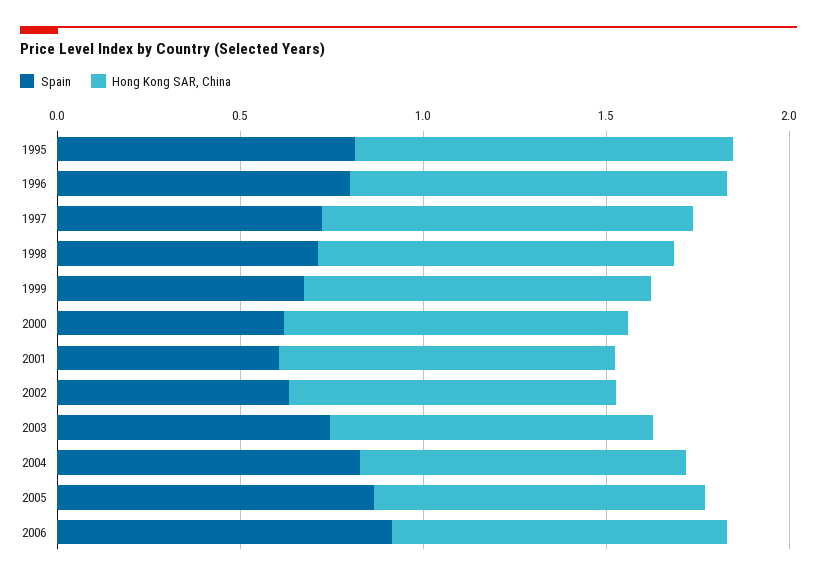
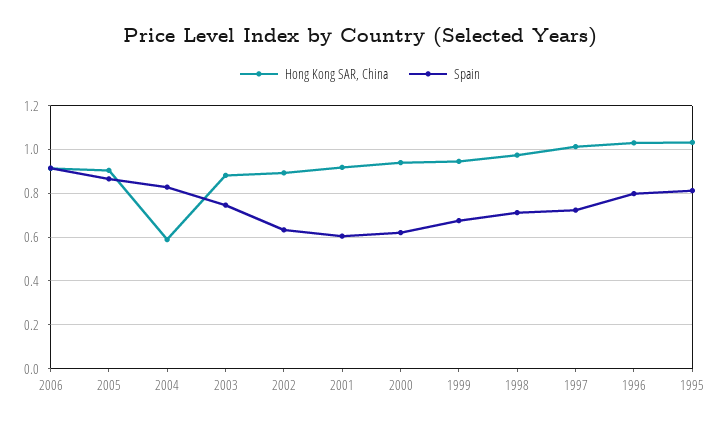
  {
    "Spain": {
      "1995": 0.8,
      "1996": 0.8,
      "1997": 0.7,
      "1998": 0.7,
      "1999": 0.7,
      "2000": 0.6,
      "2001": 0.6,
      "2002": 0.65,
      "2003": 0.75,
      "2004": 0.85,
      "2005": 0.85,
      "2006": 0.9
    },
    "Hong Kong SAR, China": {
      "1995": 1.05,
      "1996": 1.05,
      "1997": 1,
      "1998": 0.95,
      "1999": 0.95,
      "2000": 0.95,
      "2001": 0.9,
      "2002": 0.9,
      "2003": 0.9,
-     "2004": 0.9,
+     "2004": 0.6,
      "2005": 0.9,
      "2006": 0.9
    }
  }

